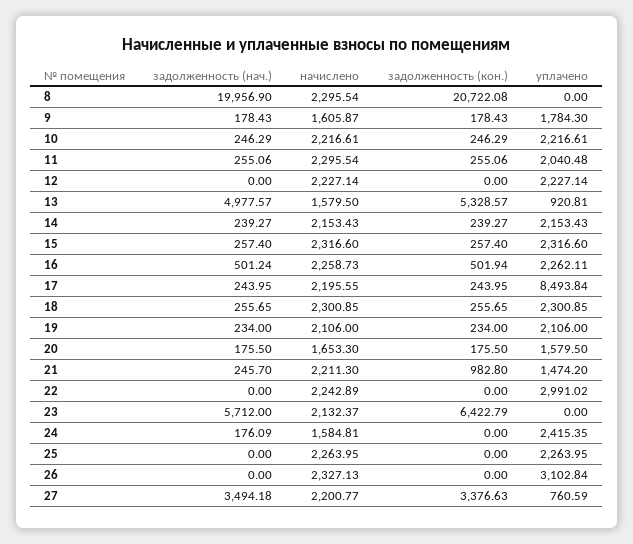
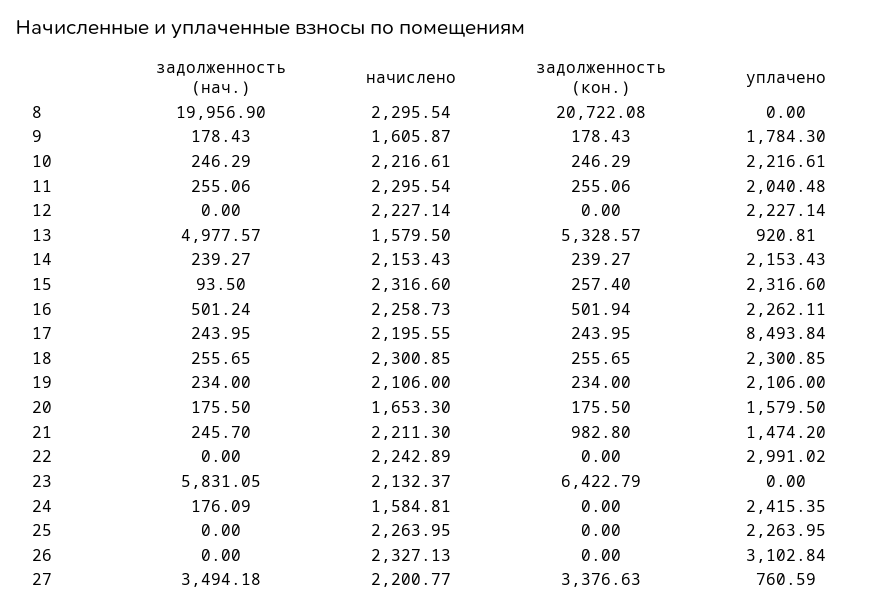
  {
    "задолженность (нач.)": {
      "8": 19956.9,
      "9": 178.43,
      "10": 246.29,
      "11": 255.06,
      "12": 0,
      "13": 4977.57,
      "14": 239.27,
-     "15": 257.4,
+     "15": 93.5,
      "16": 501.24,
      "17": 243.95,
      "18": 255.65,
      "19": 234,
      "20": 175.5,
      "21": 245.7,
      "22": 0,
-     "23": 5712,
+     "23": 5831.05,
      "24": 176.09,
      "25": 0,
      "26": 0,
      "27": 3494.18
    },
    "начислено": {
      "8": 2295.54,
      "9": 1605.87,
      "10": 2216.61,
      "11": 2295.54,
      "12": 2227.14,
      "13": 1579.5,
      "14": 2153.43,
      "15": 2316.6,
      "16": 2258.73,
      "17": 2195.55,
      "18": 2300.85,
      "19": 2106,
      "20": 1653.3,
      "21": 2211.3,
      "22": 2242.89,
      "23": 2132.37,
      "24": 1584.81,
      "25": 2263.95,
      "26": 2327.13,
      "27": 2200.77
    },
    "задолженность (кон.)": {
      "8": 20722.08,
      "9": 178.43,
      "10": 246.29,
      "11": 255.06,
      "12": 0,
      "13": 5328.57,
      "14": 239.27,
      "15": 257.4,
      "16": 501.94,
      "17": 243.95,
      "18": 255.65,
      "19": 234,
      "20": 175.5,
      "21": 982.8,
      "22": 0,
      "23": 6422.79,
      "24": 0,
      "25": 0,
      "26": 0,
      "27": 3376.63
    },
    "уплачено": {
      "8": 0,
      "9": 1784.3,
      "10": 2216.61,
      "11": 2040.48,
      "12": 2227.14,
      "13": 920.81,
      "14": 2153.43,
      "15": 2316.6,
      "16": 2262.11,
      "17": 8493.84,
      "18": 2300.85,
      "19": 2106,
      "20": 1579.5,
      "21": 1474.2,
      "22": 2991.02,
      "23": 0,
      "24": 2415.35,
      "25": 2263.95,
      "26": 3102.84,
      "27": 760.59
    }
  }

